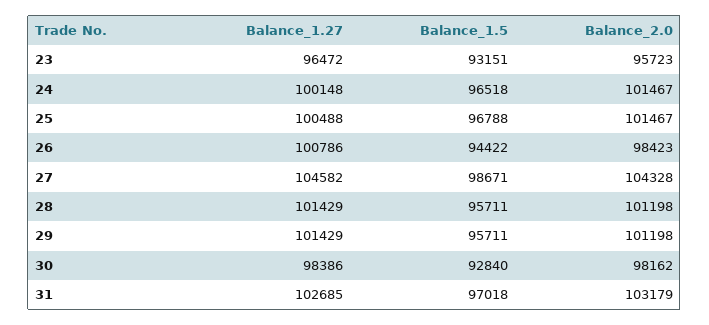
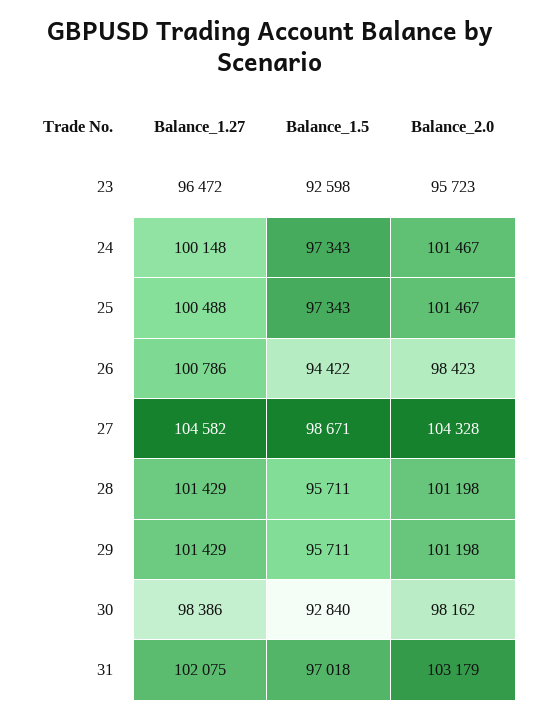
  {
    "Balance_1.27": {
      "23": 96472,
      "24": 100148,
      "25": 100488,
      "26": 100786,
      "27": 104582,
      "28": 101429,
      "29": 101429,
      "30": 98386,
-     "31": 102685
+     "31": 102075
    },
    "Balance_1.5": {
-     "23": 93151,
+     "23": 92598,
-     "24": 96518,
+     "24": 97343,
-     "25": 96788,
+     "25": 97343,
      "26": 94422,
      "27": 98671,
      "28": 95711,
      "29": 95711,
      "30": 92840,
      "31": 97018
    },
    "Balance_2.0": {
      "23": 95723,
      "24": 101467,
      "25": 101467,
      "26": 98423,
      "27": 104328,
      "28": 101198,
      "29": 101198,
      "30": 98162,
      "31": 103179
    }
  }

